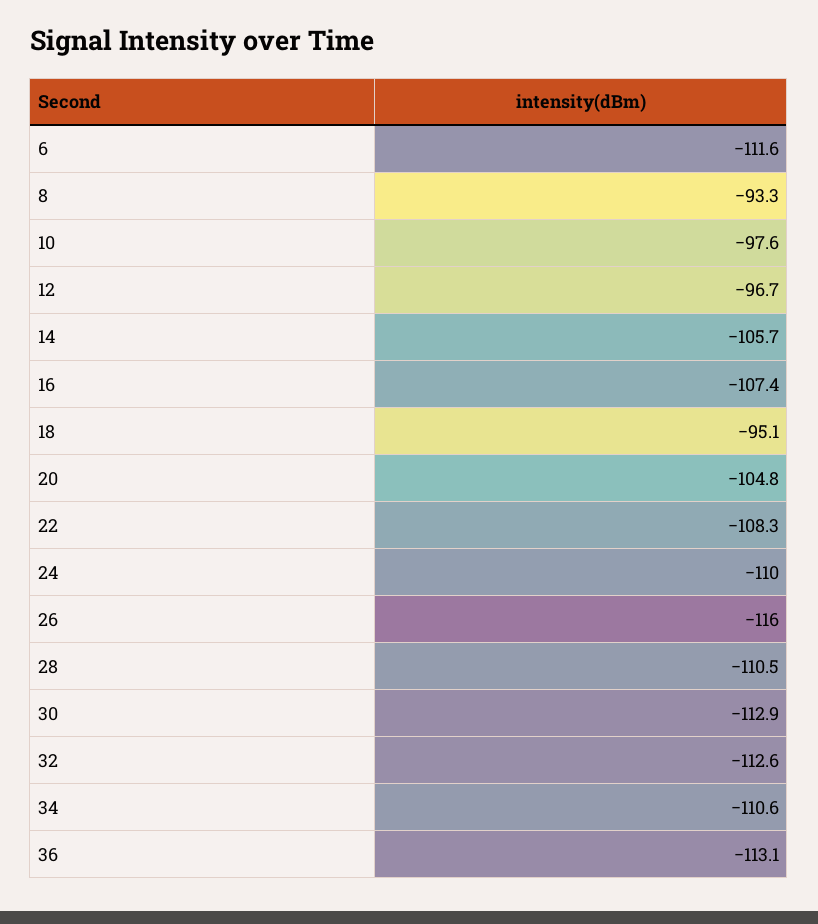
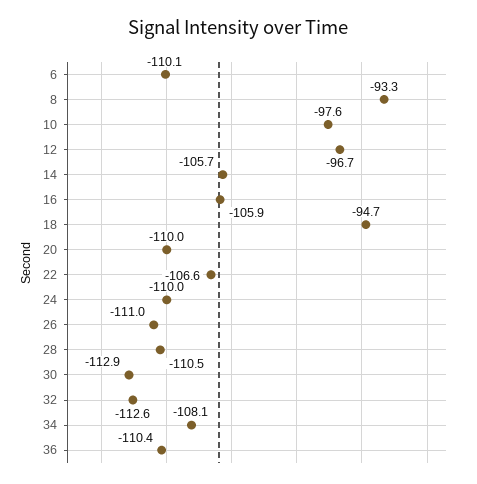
  {
-   "6": -111.6,
+   "6": -110.1,
    "8": -93.3,
    "10": -97.6,
    "12": -96.7,
    "14": -105.7,
-   "16": -107.4,
+   "16": -105.9,
-   "18": -95.1,
+   "18": -94.7,
-   "20": -104.8,
+   "20": -110,
-   "22": -108.3,
+   "22": -106.6,
    "24": -110,
-   "26": -116,
+   "26": -111,
    "28": -110.5,
    "30": -112.9,
    "32": -112.6,
-   "34": -110.6,
+   "34": -108.1,
-   "36": -113.1
+   "36": -110.4
  }

